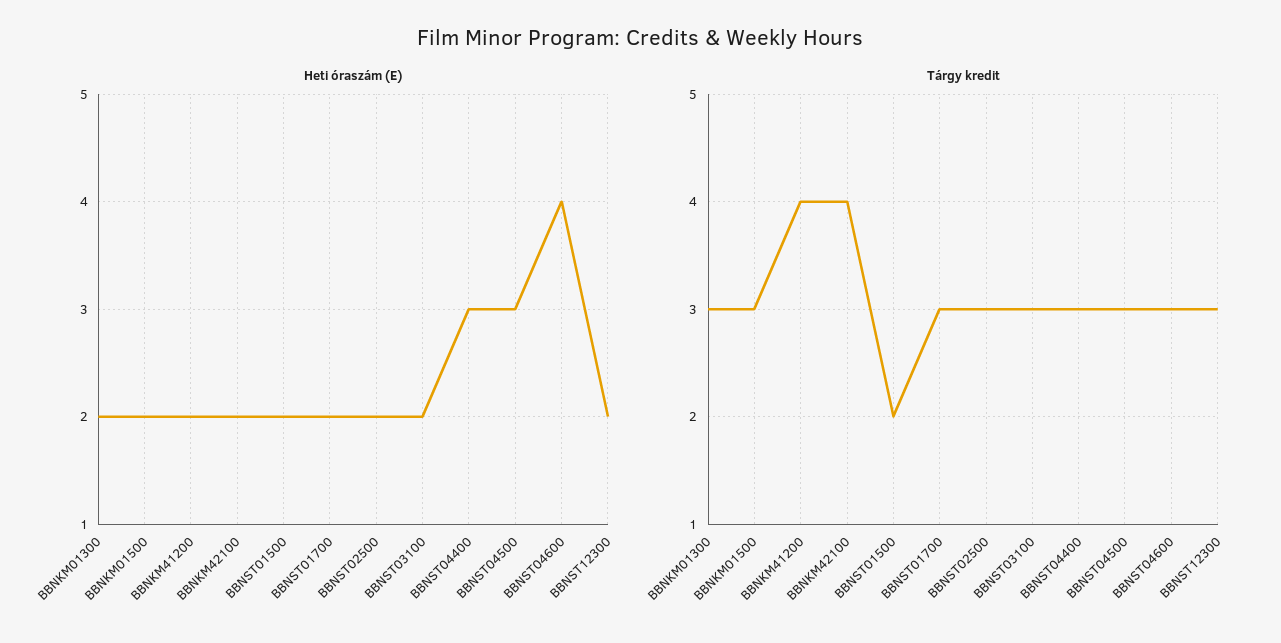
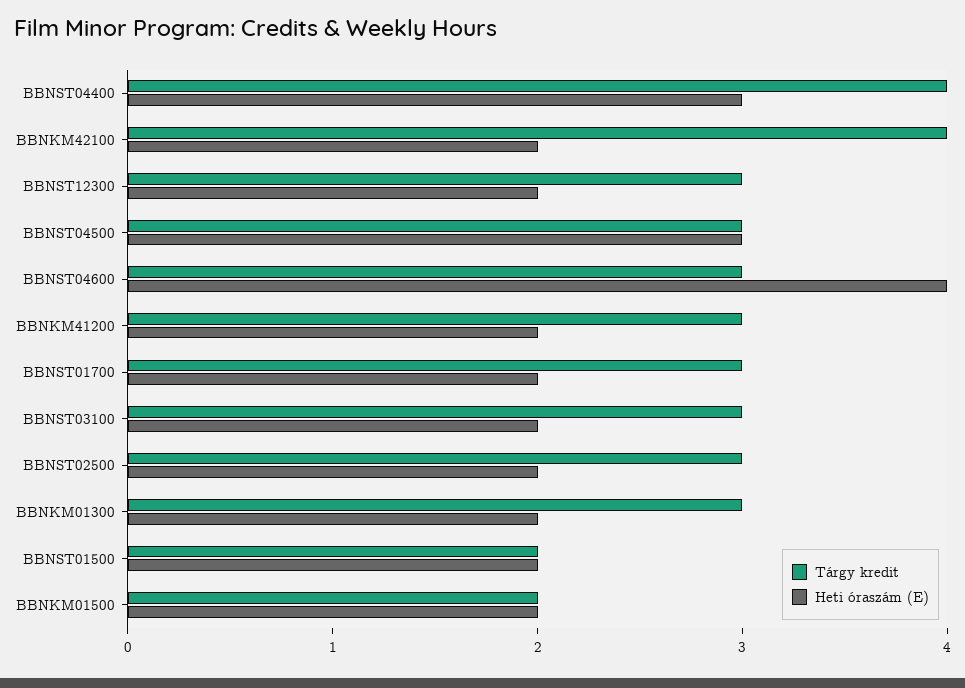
  {
    "Heti óraszám (E)": {
      "BBNKM01300": 2,
      "BBNKM01500": 2,
      "BBNKM41200": 2,
      "BBNKM42100": 2,
      "BBNST01500": 2,
      "BBNST01700": 2,
      "BBNST02500": 2,
      "BBNST03100": 2,
      "BBNST04400": 3,
      "BBNST04500": 3,
      "BBNST04600": 4,
      "BBNST12300": 2
    },
    "Tárgy kredit": {
      "BBNKM01300": 3,
-     "BBNKM01500": 3,
+     "BBNKM01500": 2,
-     "BBNKM41200": 4,
+     "BBNKM41200": 3,
      "BBNKM42100": 4,
      "BBNST01500": 2,
      "BBNST01700": 3,
      "BBNST02500": 3,
      "BBNST03100": 3,
-     "BBNST04400": 3,
+     "BBNST04400": 4,
      "BBNST04500": 3,
      "BBNST04600": 3,
      "BBNST12300": 3
    }
  }

